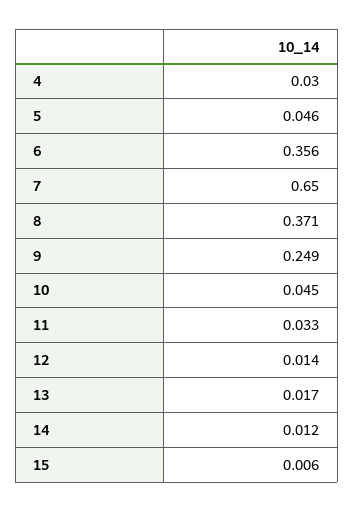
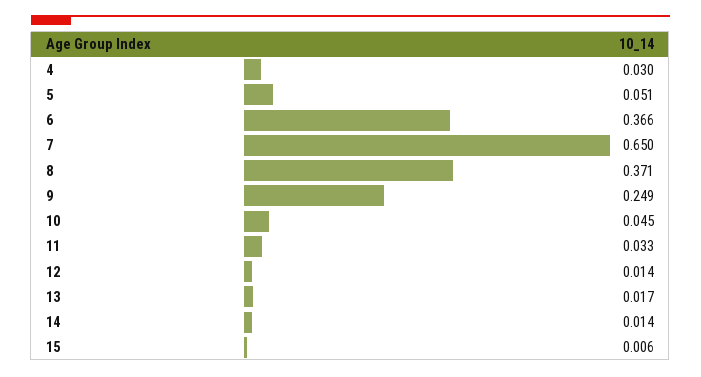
  {
    "4": 0.03,
-   "5": 0.046,
+   "5": 0.051,
-   "6": 0.356,
+   "6": 0.366,
    "7": 0.65,
    "8": 0.371,
    "9": 0.249,
    "10": 0.045,
    "11": 0.033,
    "12": 0.014,
    "13": 0.017,
-   "14": 0.012,
+   "14": 0.014,
    "15": 0.006
  }

